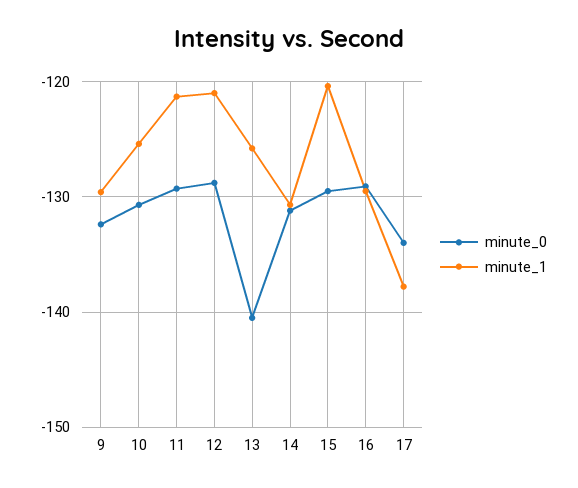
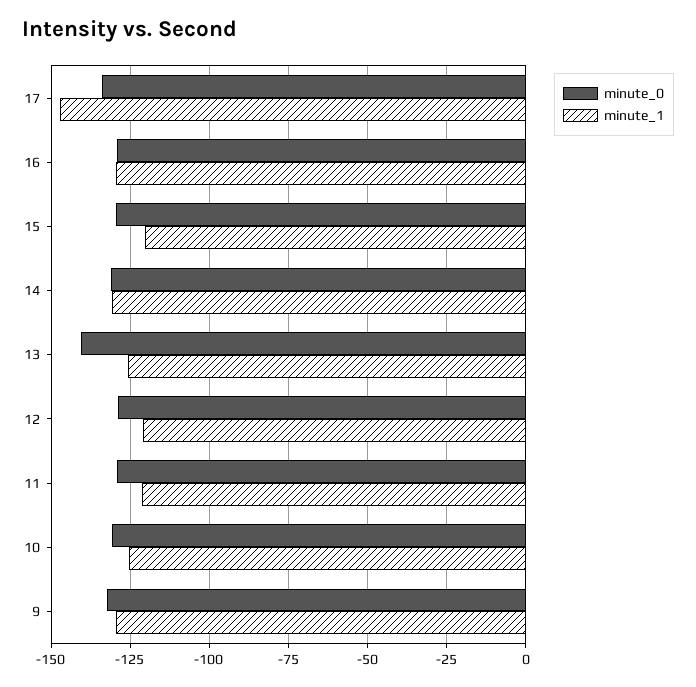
  {
    "minute_0": {
      "9": -132,
      "10": -131,
      "11": -129,
      "12": -129,
      "13": -141,
      "14": -131,
      "15": -130,
      "16": -129,
      "17": -134
    },
    "minute_1": {
      "9": -130,
      "10": -125,
      "11": -121,
      "12": -121,
      "13": -126,
      "14": -131,
      "15": -120,
      "16": -130,
-     "17": -138
+     "17": -147.5
    }
  }

